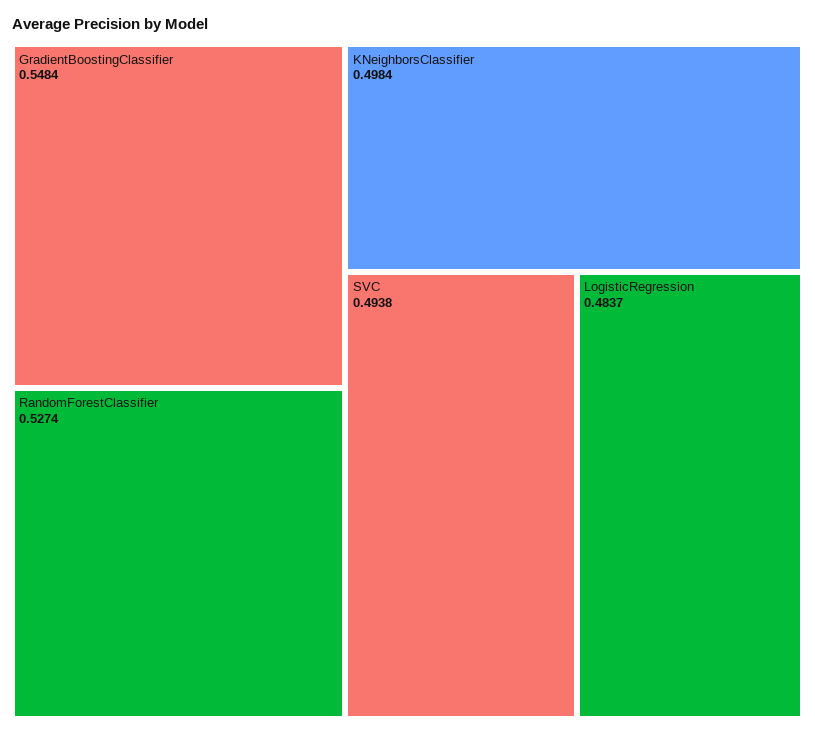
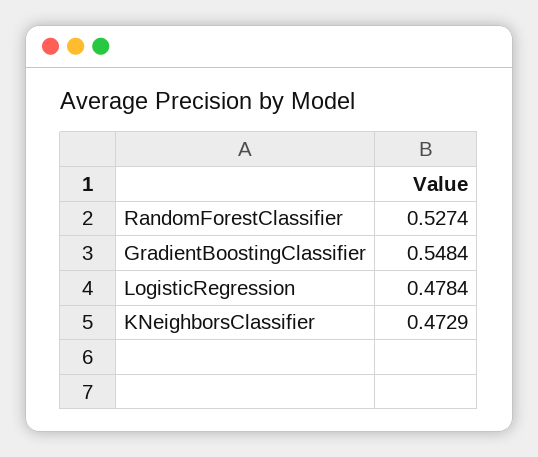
  {
    "GradientBoostingClassifier": 0.5484,
    "RandomForestClassifier": 0.5274,
-   "KNeighborsClassifier": 0.4984,
+   "KNeighborsClassifier": 0.4729,
-   "SVC": 0.4938,
-   "LogisticRegression": 0.4837
+   "LogisticRegression": 0.4784
  }

